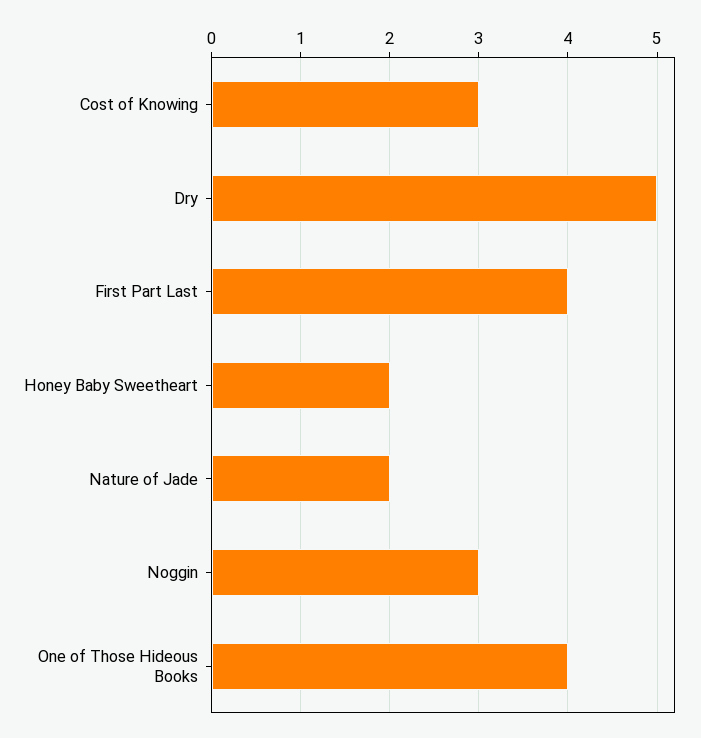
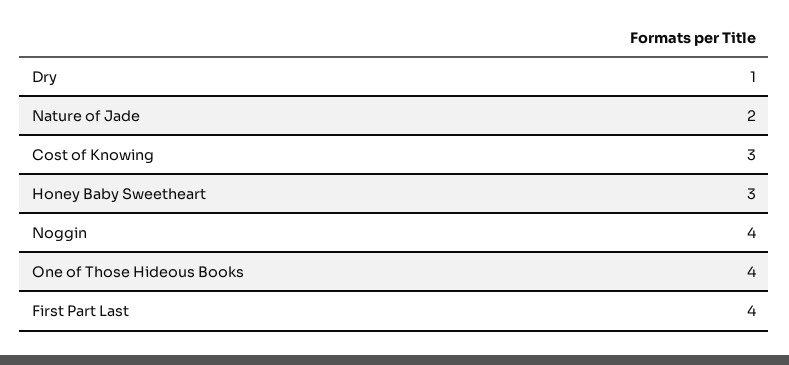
  {
    "Cost of Knowing": 3,
-   "Dry": 5,
+   "Dry": 1,
    "First Part Last": 4,
-   "Honey Baby Sweetheart": 2,
+   "Honey Baby Sweetheart": 3,
    "Nature of Jade": 2,
-   "Noggin": 3,
+   "Noggin": 4,
    "One of Those Hideous Books": 4
  }

